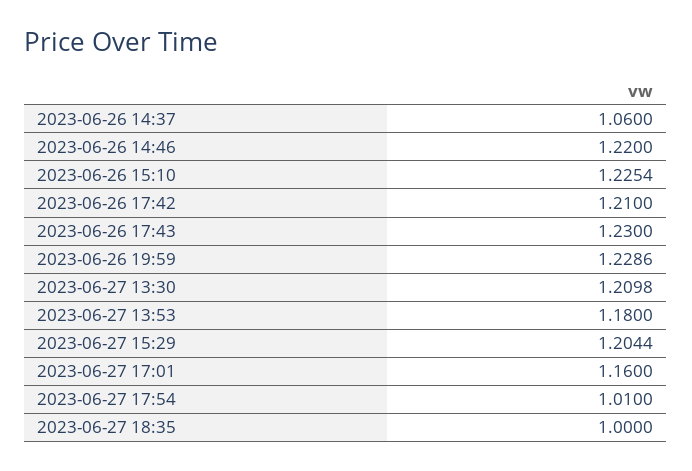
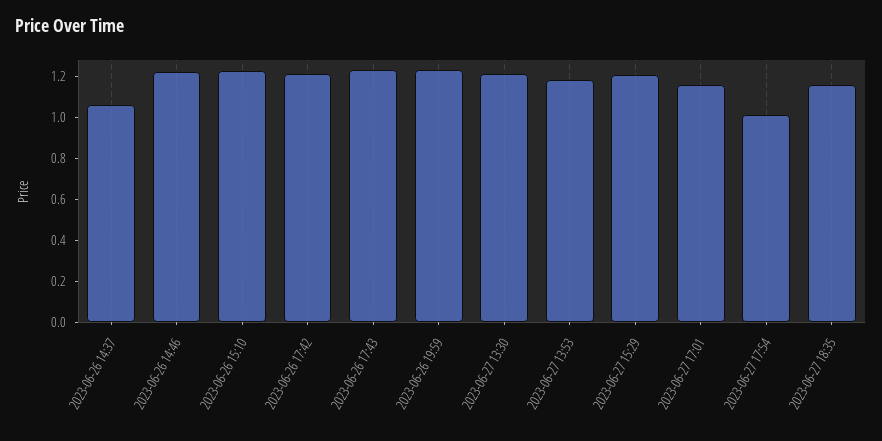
  {
    "2023-06-26 14:37": 1.06,
    "2023-06-26 14:46": 1.22,
    "2023-06-26 15:10": 1.2254,
    "2023-06-26 17:42": 1.21,
    "2023-06-26 17:43": 1.23,
    "2023-06-26 19:59": 1.2286,
    "2023-06-27 13:30": 1.2098,
    "2023-06-27 13:53": 1.18,
    "2023-06-27 15:29": 1.2044,
    "2023-06-27 17:01": 1.16,
    "2023-06-27 17:54": 1.01,
-   "2023-06-27 18:35": 1
+   "2023-06-27 18:35": 1.15
  }

